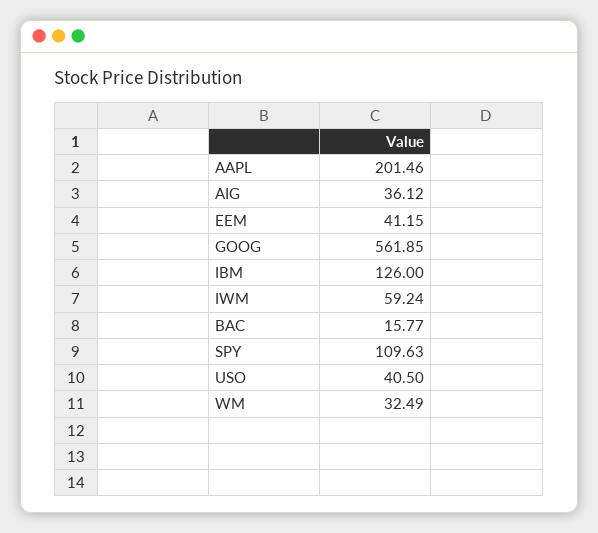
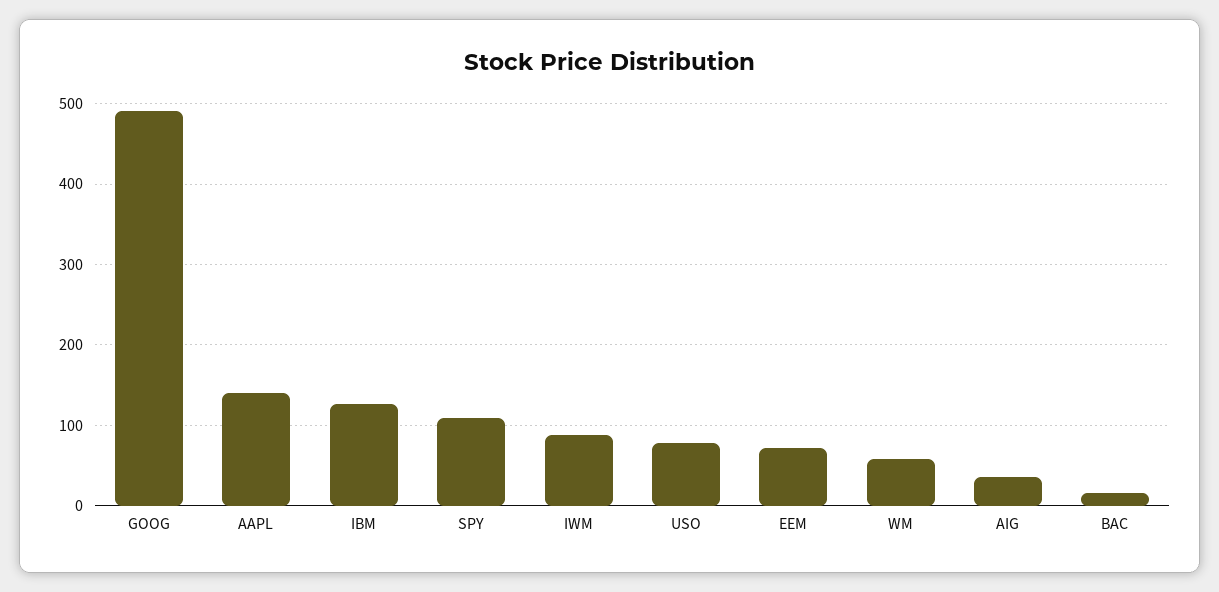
  {
-   "AAPL": 201.46,
+   "AAPL": 140,
    "AIG": 36.12,
-   "EEM": 41.15,
+   "EEM": 70,
-   "GOOG": 561.85,
+   "GOOG": 490,
    "IBM": 126,
-   "IWM": 59.24,
+   "IWM": 90,
    "BAC": 15.77,
    "SPY": 109.63,
-   "USO": 40.5,
+   "USO": 80,
-   "WM": 32.49
+   "WM": 60
  }

